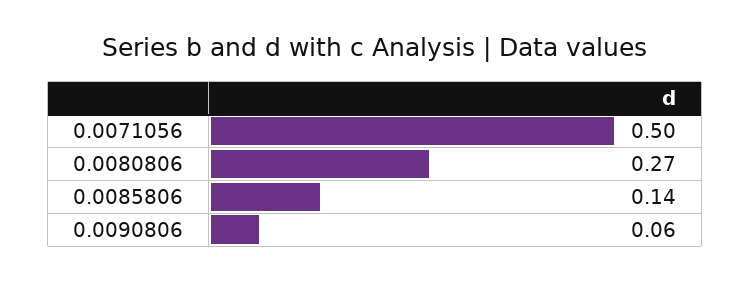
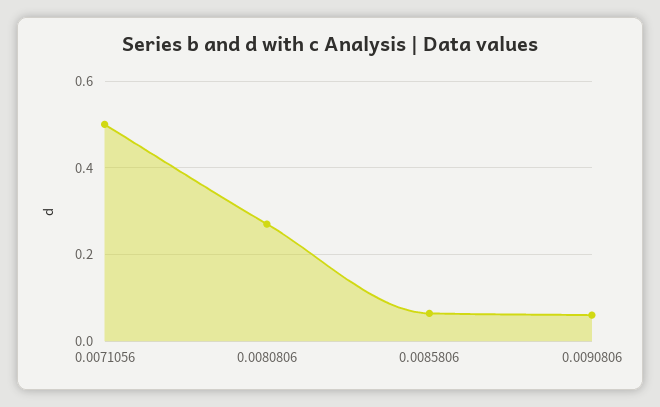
  {
    "0.0071056": 0.5,
    "0.0080806": 0.27,
-   "0.0085806": 0.14,
+   "0.0085806": 0.06,
    "0.0090806": 0.06
  }

